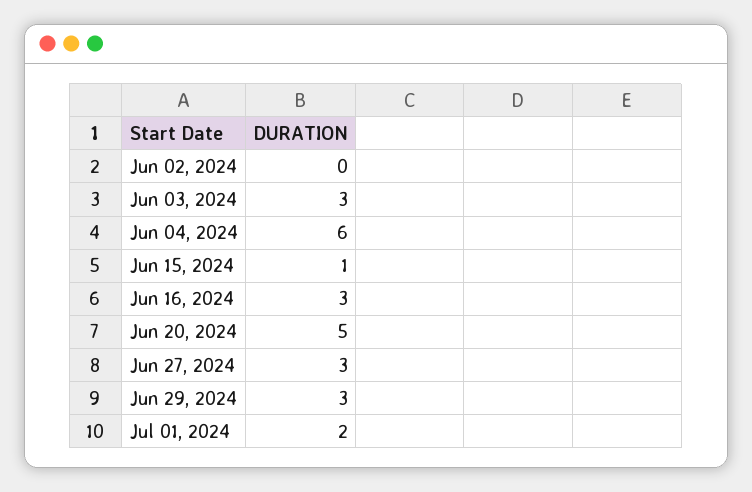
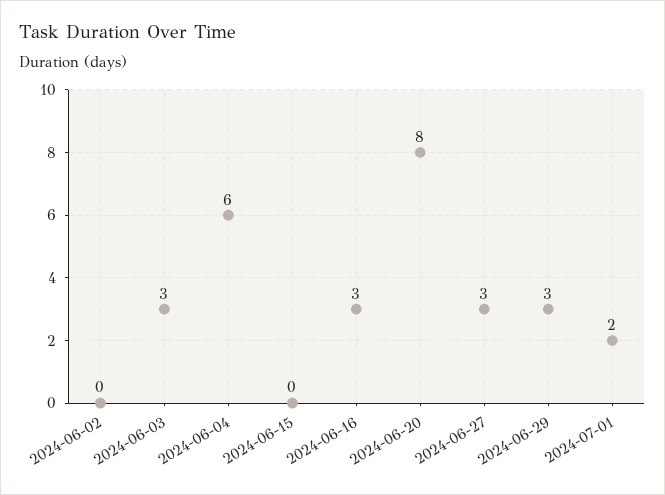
  {
    "Jun 02, 2024": 0,
    "Jun 03, 2024": 3,
    "Jun 04, 2024": 6,
-   "Jun 15, 2024": 1,
+   "Jun 15, 2024": 0,
    "Jun 16, 2024": 3,
-   "Jun 20, 2024": 5,
+   "Jun 20, 2024": 8,
    "Jun 27, 2024": 3,
    "Jun 29, 2024": 3,
    "Jul 01, 2024": 2
  }

